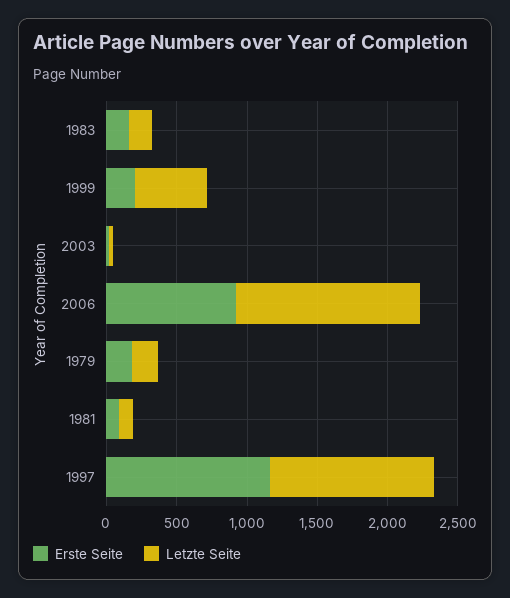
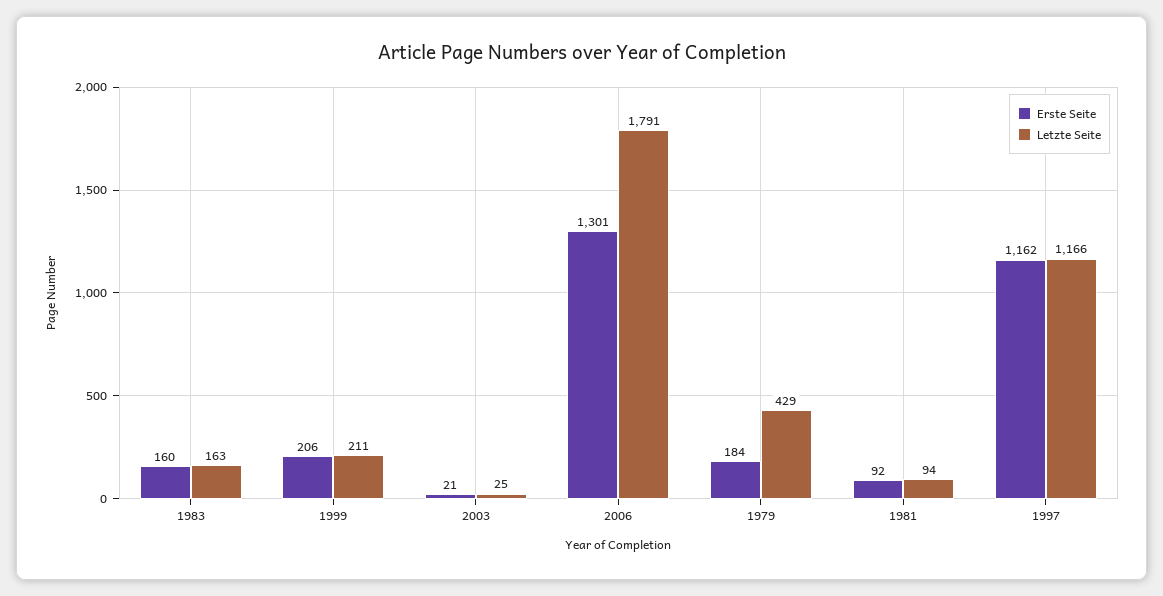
  {
    "Erste Seite": {
      "1983": 160,
      "1999": 206,
      "2003": 21,
-     "2006": 900,
+     "2006": 1301,
      "1979": 184,
      "1981": 92,
      "1997": 1162
    },
    "Letzte Seite": {
      "1983": 163,
-     "1999": 500,
+     "1999": 211,
      "2003": 25,
-     "2006": 1300,
+     "2006": 1791,
-     "1979": 200,
+     "1979": 429,
      "1981": 94,
      "1997": 1166
    }
  }

